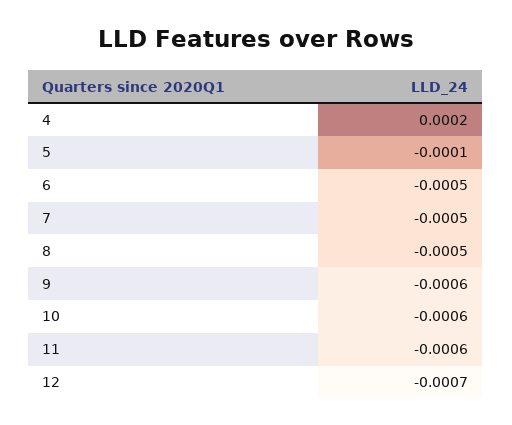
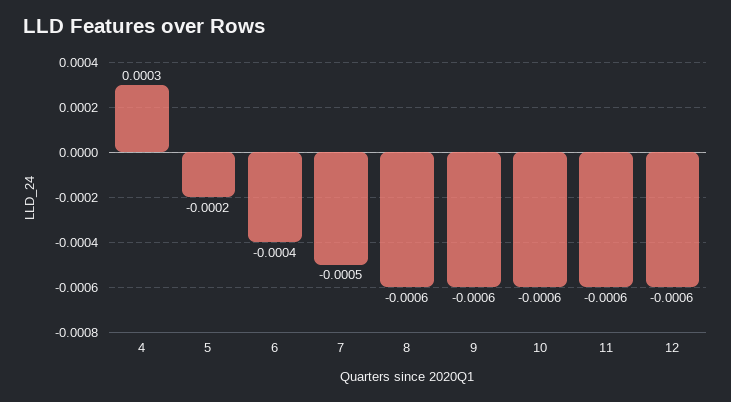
  {
-   "4": 0.0002,
+   "4": 0.0003,
-   "5": -0.0001,
+   "5": -0.0002,
-   "6": -0.0005,
+   "6": -0.0004,
    "7": -0.0005,
-   "8": -0.0005,
+   "8": -0.0006,
    "9": -0.0006,
    "10": -0.0006,
    "11": -0.0006,
-   "12": -0.0007
+   "12": -0.0006
  }

